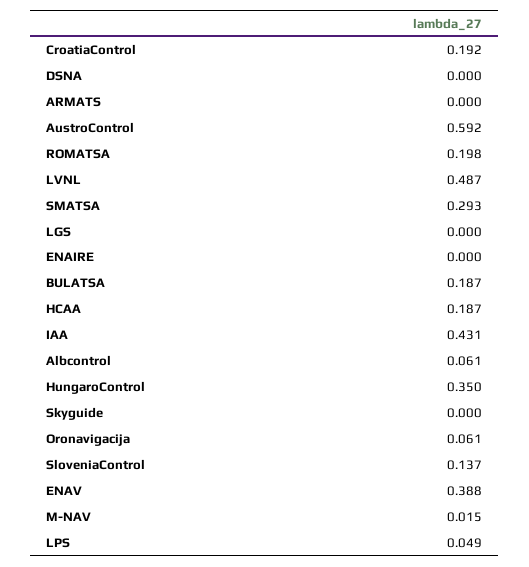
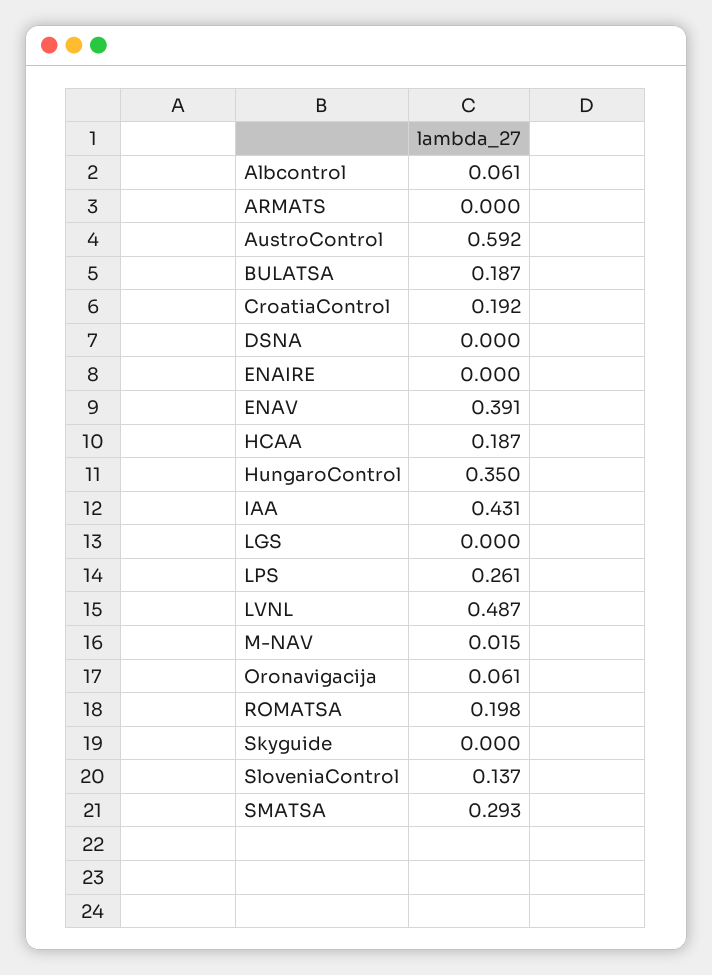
  {
    "CroatiaControl": 0.192,
    "DSNA": 0,
    "ARMATS": 0,
    "AustroControl": 0.592,
    "ROMATSA": 0.198,
    "LVNL": 0.487,
    "SMATSA": 0.293,
    "LGS": 0,
    "ENAIRE": 0,
    "BULATSA": 0.187,
    "HCAA": 0.187,
    "IAA": 0.431,
    "Albcontrol": 0.061,
    "HungaroControl": 0.35,
    "Skyguide": 0,
    "Oronavigacija": 0.061,
    "SloveniaControl": 0.137,
-   "ENAV": 0.388,
+   "ENAV": 0.391,
    "M-NAV": 0.015,
-   "LPS": 0.049
+   "LPS": 0.261
  }

